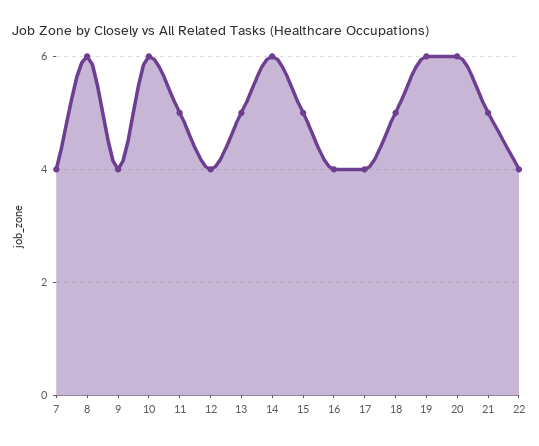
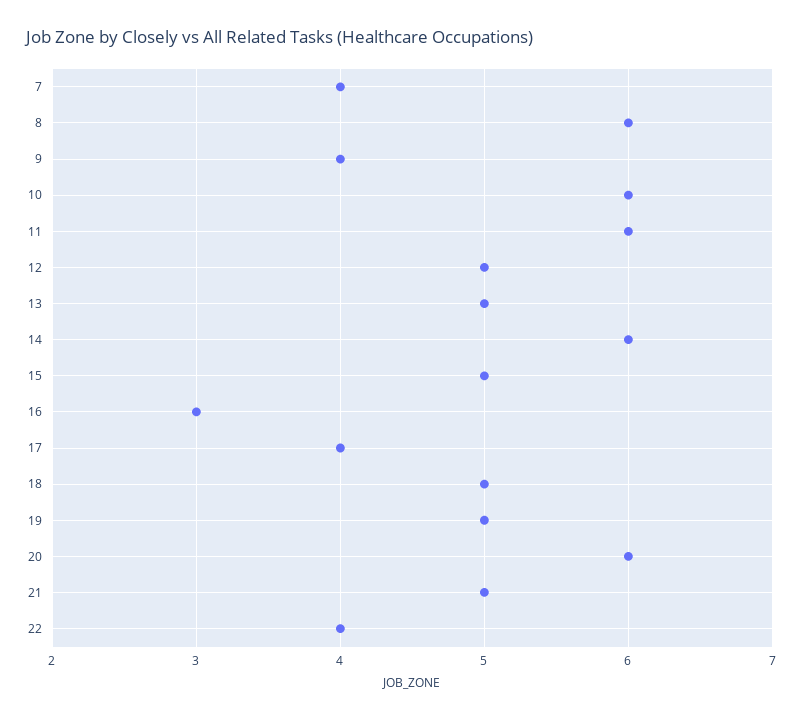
  {
    "7": 4,
    "8": 6,
    "9": 4,
    "10": 6,
-   "11": 5,
+   "11": 6,
-   "12": 4,
+   "12": 5,
    "13": 5,
    "14": 6,
    "15": 5,
-   "16": 4,
+   "16": 3,
    "17": 4,
    "18": 5,
-   "19": 6,
+   "19": 5,
    "20": 6,
    "21": 5,
    "22": 4
  }

